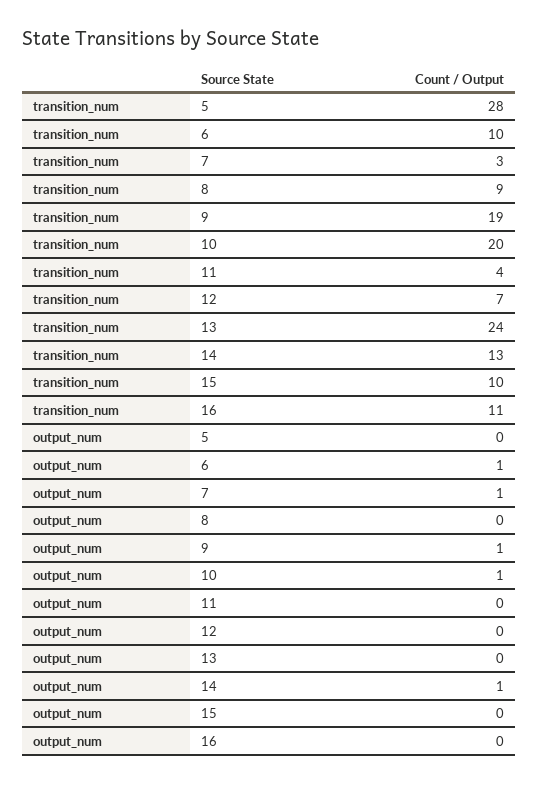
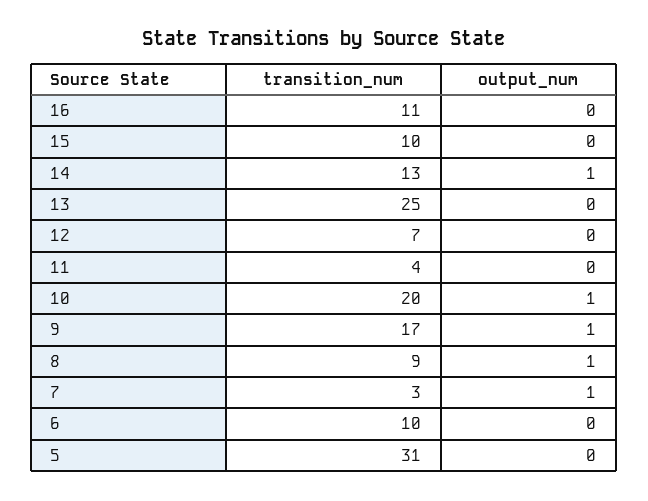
  {
    "transition_num": {
-     "5": 28,
+     "5": 31,
      "6": 10,
      "7": 3,
      "8": 9,
-     "9": 19,
+     "9": 17,
      "10": 20,
      "11": 4,
      "12": 7,
-     "13": 24,
+     "13": 25,
      "14": 13,
      "15": 10,
      "16": 11
    },
    "output_num": {
      "5": 0,
-     "6": 1,
+     "6": 0,
      "7": 1,
-     "8": 0,
+     "8": 1,
      "9": 1,
      "10": 1,
      "11": 0,
      "12": 0,
      "13": 0,
      "14": 1,
      "15": 0,
      "16": 0
    }
  }

